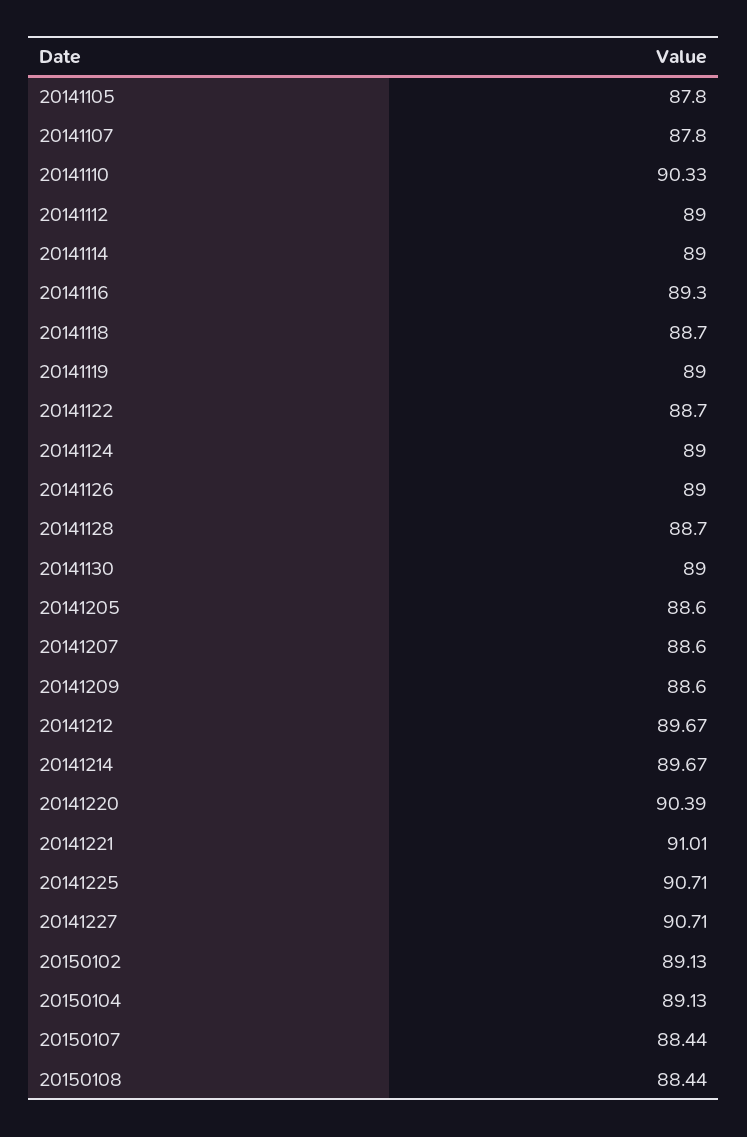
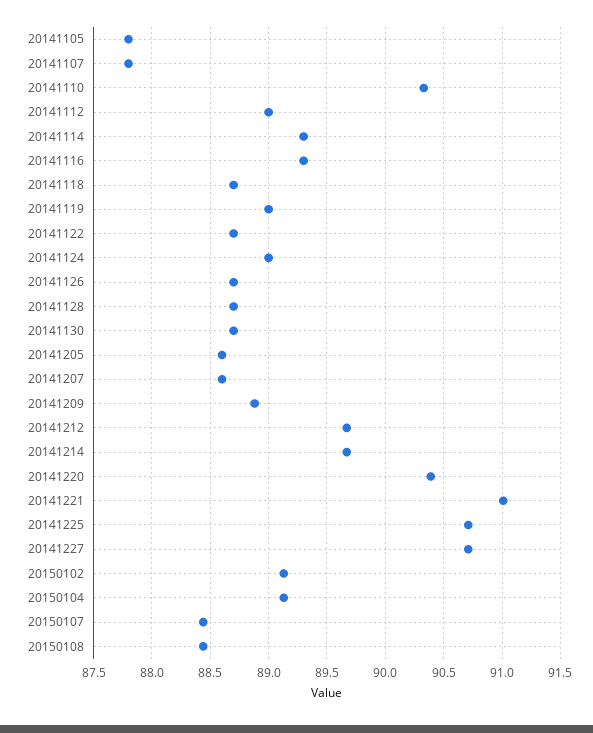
  {
    "20141105": 87.8,
    "20141107": 87.8,
    "20141110": 90.33,
    "20141112": 89,
-   "20141114": 89,
+   "20141114": 89.3,
    "20141116": 89.3,
    "20141118": 88.7,
    "20141119": 89,
    "20141122": 88.7,
    "20141124": 89,
-   "20141126": 89,
+   "20141126": 88.7,
    "20141128": 88.7,
-   "20141130": 89,
+   "20141130": 88.7,
    "20141205": 88.6,
    "20141207": 88.6,
-   "20141209": 88.6,
+   "20141209": 88.9,
    "20141212": 89.67,
    "20141214": 89.67,
    "20141220": 90.39,
    "20141221": 91.01,
    "20141225": 90.71,
    "20141227": 90.71,
    "20150102": 89.13,
    "20150104": 89.13,
    "20150107": 88.44,
    "20150108": 88.44
  }

